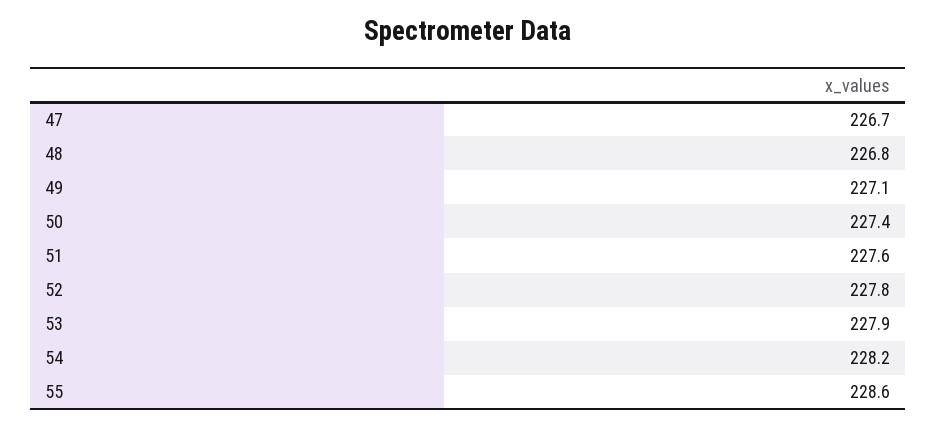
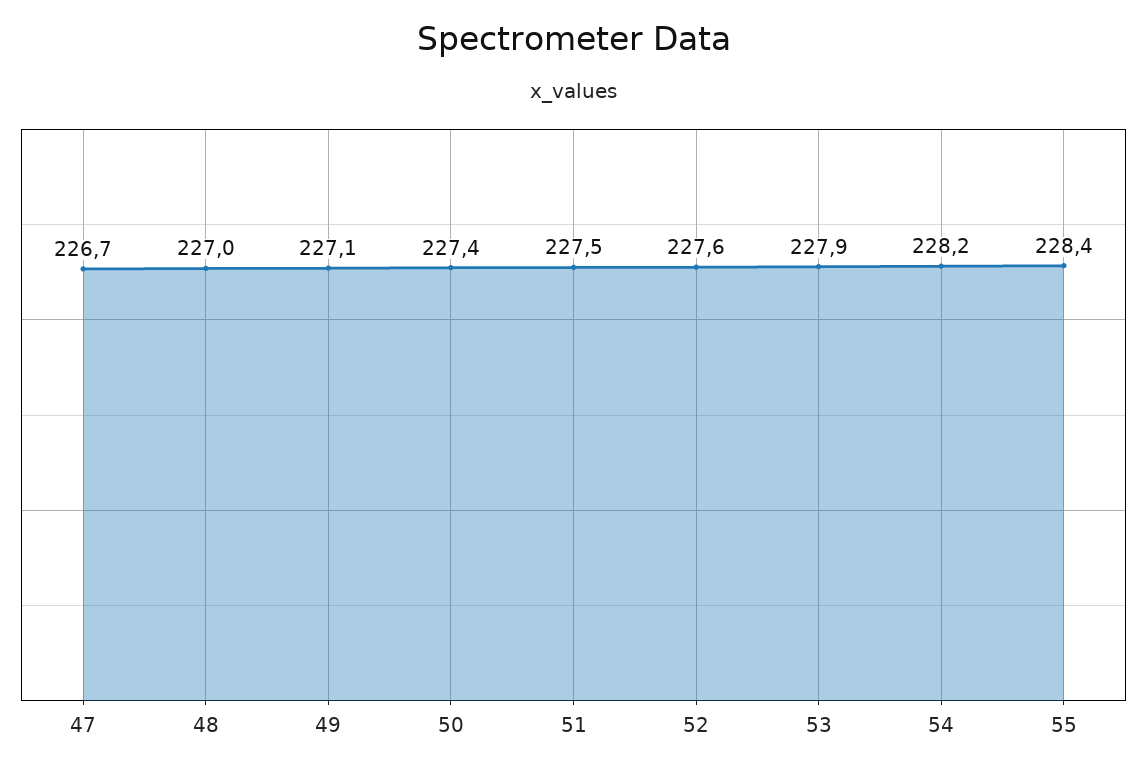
  {
    "47": 226.7,
-   "48": 226.8,
+   "48": 227,
    "49": 227.1,
    "50": 227.4,
-   "51": 227.6,
+   "51": 227.5,
-   "52": 227.8,
+   "52": 227.6,
    "53": 227.9,
    "54": 228.2,
-   "55": 228.6
+   "55": 228.4
  }

